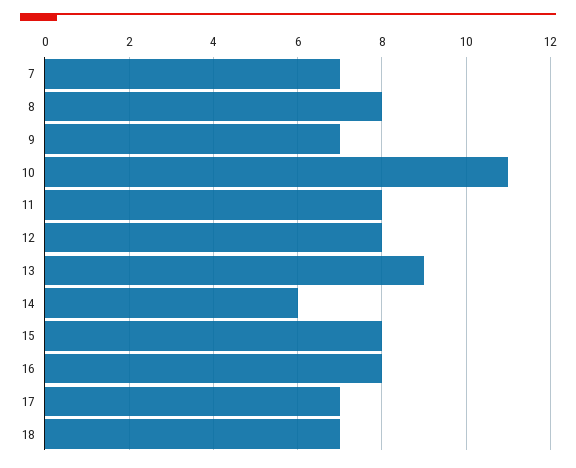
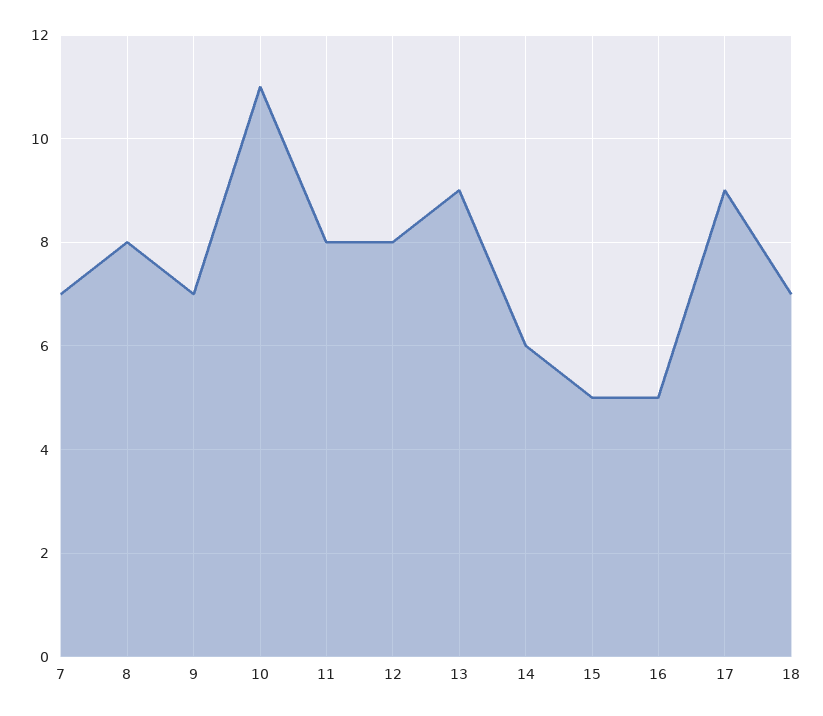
  {
    "7": 7,
    "8": 8,
    "9": 7,
    "10": 11,
    "11": 8,
    "12": 8,
    "13": 9,
    "14": 6,
-   "15": 8,
+   "15": 5,
-   "16": 8,
+   "16": 5,
-   "17": 7,
+   "17": 9,
    "18": 7
  }

